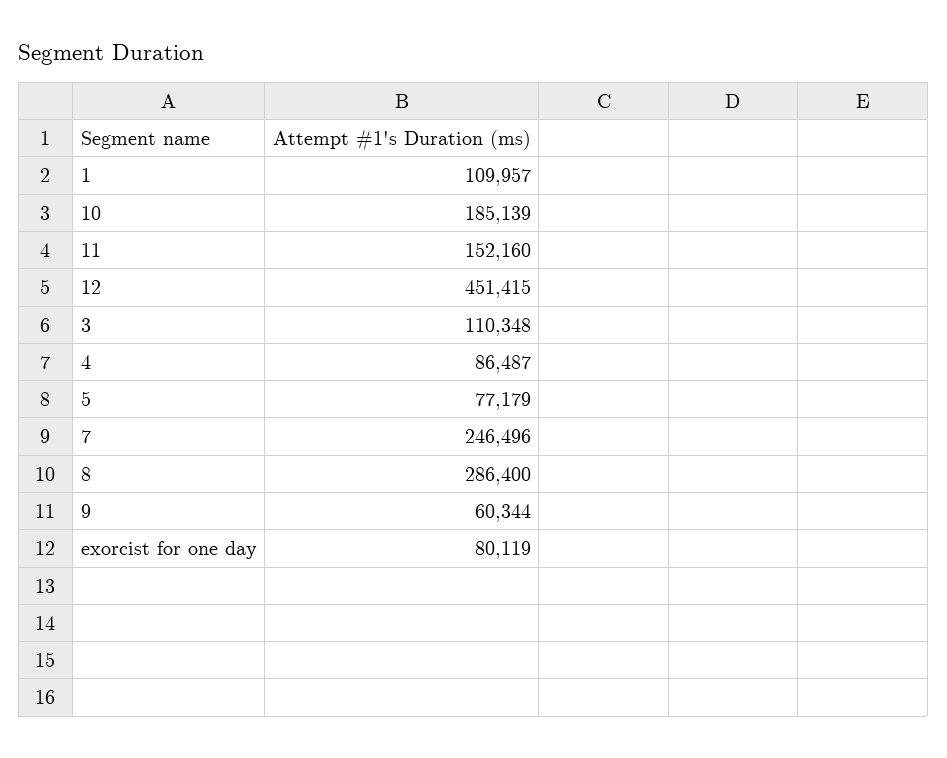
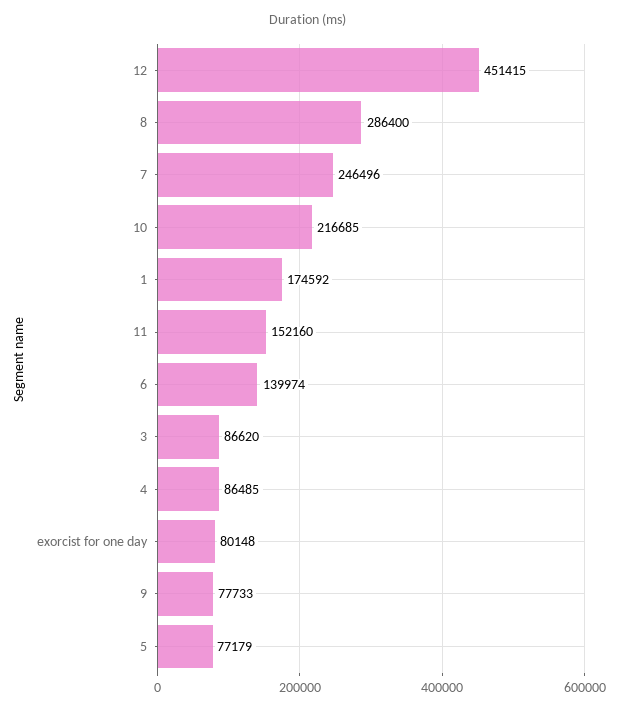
  {
-   "1": 109957,
+   "1": 174592,
-   "10": 185139,
+   "10": 216685,
    "11": 152160,
    "12": 451415,
-   "3": 110348,
+   "3": 86620,
-   "4": 86487,
+   "4": 86485,
    "5": 77179,
    "7": 246496,
    "8": 286400,
-   "9": 60344,
+   "9": 77733,
-   "exorcist for one day": 80119
+   "exorcist for one day": 80148,
+   "6": 139974
  }

